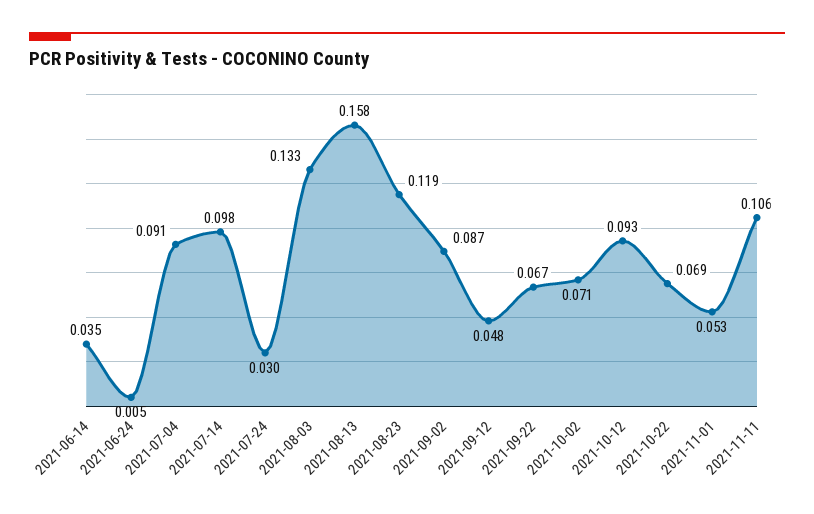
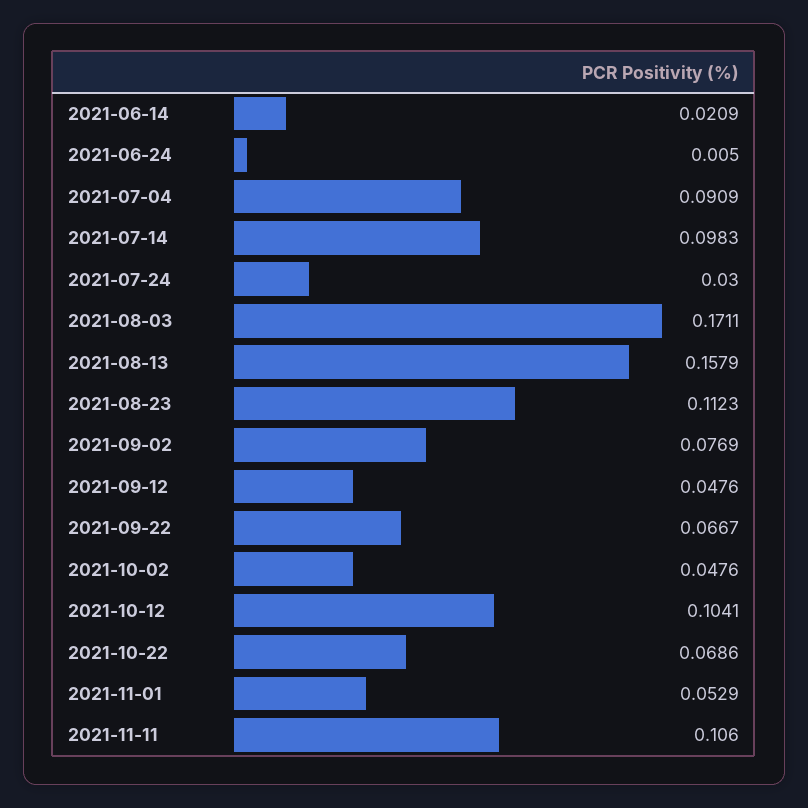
  {
-   "2021-06-14": 0.035,
+   "2021-06-14": 0.0209,
    "2021-06-24": 0.005,
    "2021-07-04": 0.0909,
    "2021-07-14": 0.0983,
    "2021-07-24": 0.03,
-   "2021-08-03": 0.133,
+   "2021-08-03": 0.1711,
    "2021-08-13": 0.1579,
-   "2021-08-23": 0.119,
+   "2021-08-23": 0.1123,
-   "2021-09-02": 0.087,
+   "2021-09-02": 0.0769,
    "2021-09-12": 0.0476,
    "2021-09-22": 0.0667,
-   "2021-10-02": 0.071,
+   "2021-10-02": 0.0476,
-   "2021-10-12": 0.093,
+   "2021-10-12": 0.1041,
    "2021-10-22": 0.0686,
    "2021-11-01": 0.0529,
    "2021-11-11": 0.106
  }

